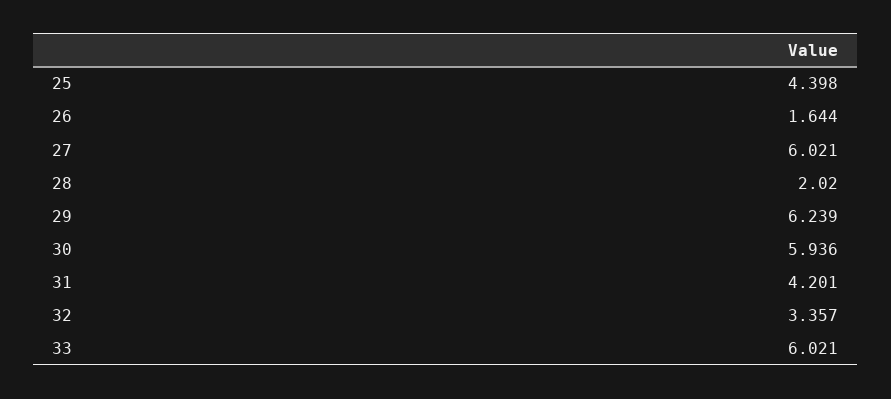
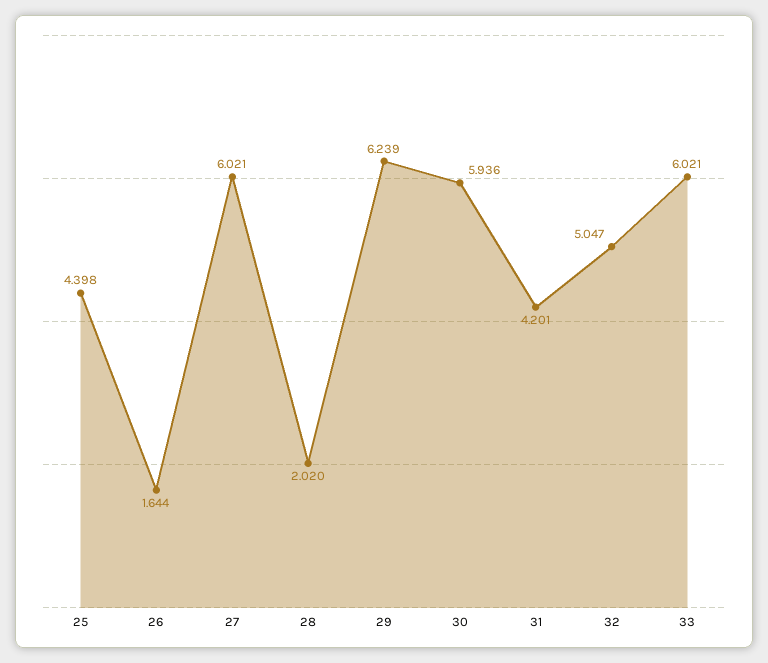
  {
    "25": 4.398,
    "26": 1.644,
    "27": 6.021,
    "28": 2.02,
    "29": 6.239,
    "30": 5.936,
    "31": 4.201,
-   "32": 3.357,
+   "32": 5.047,
    "33": 6.021
  }

